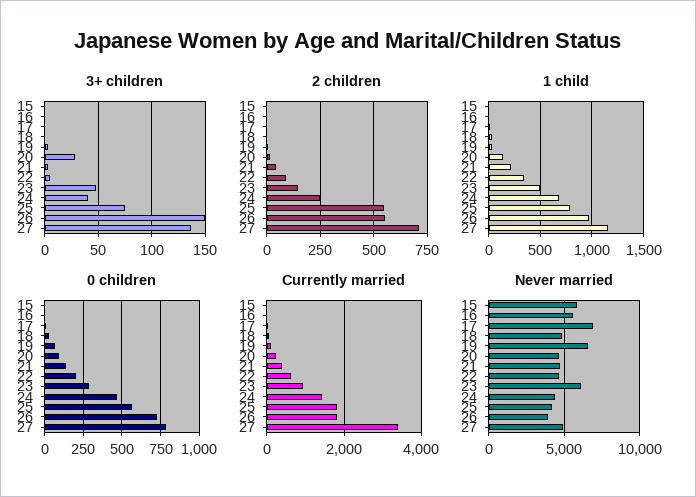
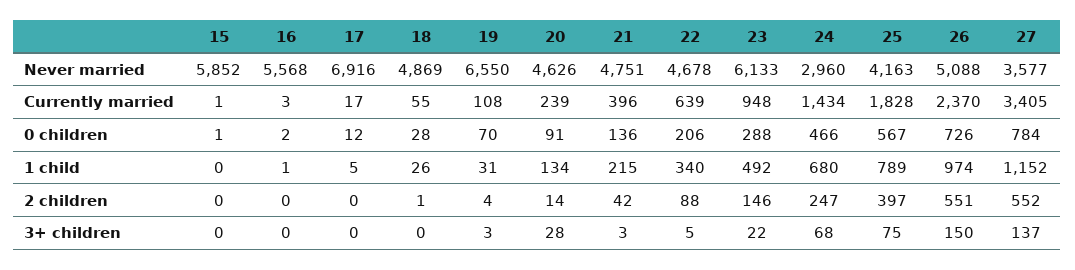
  {
    "3+ children": {
      "15": 0,
      "16": 0,
      "17": 0,
      "18": 0,
      "19": 3,
      "20": 28,
      "21": 3,
      "22": 5,
-     "23": 50,
+     "23": 22,
-     "24": 40,
+     "24": 68,
      "25": 75,
      "26": 150,
      "27": 137
    },
    "2 children": {
      "15": 0,
      "16": 0,
      "17": 0,
      "18": 1,
      "19": 4,
      "20": 14,
      "21": 42,
      "22": 88,
      "23": 146,
      "24": 247,
-     "25": 550,
+     "25": 397,
      "26": 551,
-     "27": 700
+     "27": 552
    },
    "1 child": {
      "15": 0,
      "16": 1,
      "17": 5,
      "18": 26,
      "19": 31,
      "20": 134,
      "21": 215,
      "22": 340,
      "23": 492,
      "24": 680,
      "25": 789,
      "26": 974,
      "27": 1152
    },
    "0 children": {
      "15": 1,
      "16": 2,
      "17": 12,
      "18": 28,
      "19": 70,
      "20": 91,
      "21": 136,
      "22": 206,
      "23": 288,
      "24": 466,
      "25": 567,
      "26": 726,
      "27": 784
    },
    "Currently married": {
      "15": 1,
      "16": 3,
      "17": 17,
      "18": 55,
      "19": 108,
      "20": 239,
      "21": 396,
      "22": 639,
      "23": 948,
      "24": 1434,
      "25": 1828,
-     "26": 1800,
+     "26": 2370,
      "27": 3405
    },
    "Never married": {
      "15": 5852,
      "16": 5568,
      "17": 6916,
      "18": 4869,
      "19": 6550,
      "20": 4626,
      "21": 4751,
      "22": 4678,
      "23": 6133,
-     "24": 4500,
+     "24": 2960,
      "25": 4163,
-     "26": 4000,
+     "26": 5088,
-     "27": 5000
+     "27": 3577
    }
  }

